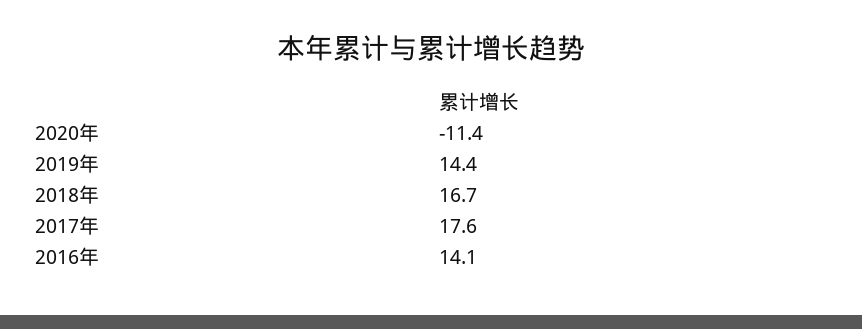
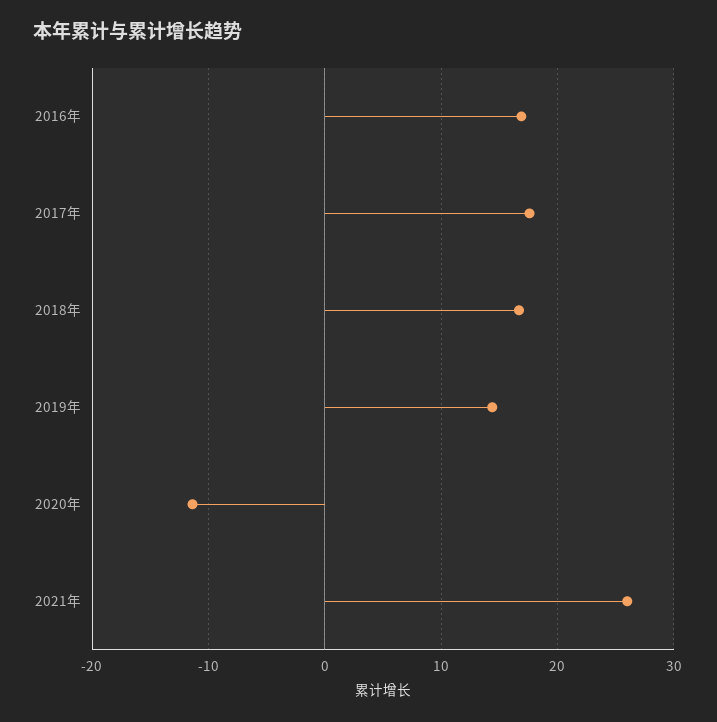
  {
    "2020年": -11.4,
    "2019年": 14.4,
    "2018年": 16.7,
    "2017年": 17.6,
-   "2016年": 14.1
+   "2016年": 17,
+   "2021年": 26
  }

